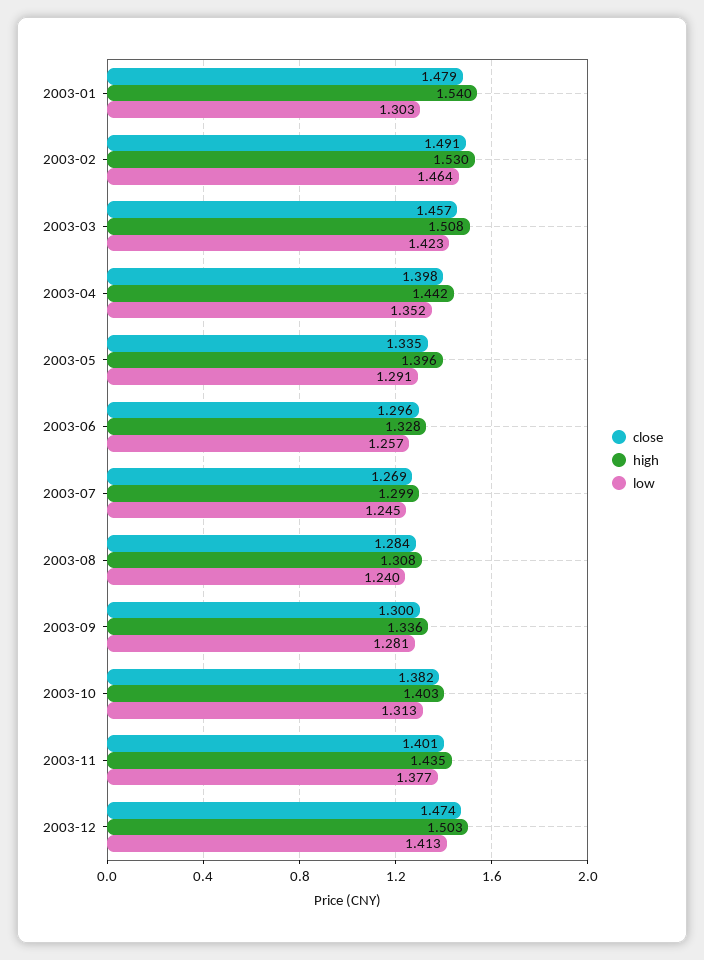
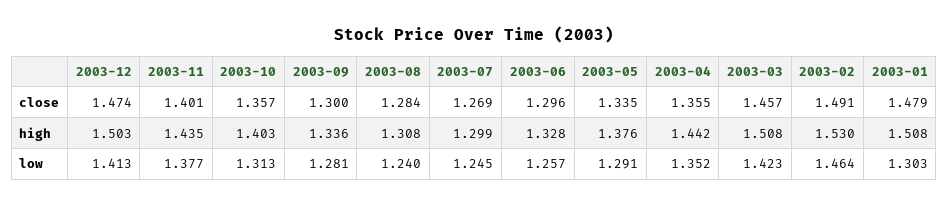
  {
    "close": {
      "2003-01": 1.479,
      "2003-02": 1.491,
      "2003-03": 1.457,
-     "2003-04": 1.398,
+     "2003-04": 1.355,
      "2003-05": 1.335,
      "2003-06": 1.296,
      "2003-07": 1.269,
      "2003-08": 1.284,
      "2003-09": 1.3,
-     "2003-10": 1.382,
+     "2003-10": 1.357,
      "2003-11": 1.401,
      "2003-12": 1.474
    },
    "high": {
-     "2003-01": 1.54,
+     "2003-01": 1.508,
      "2003-02": 1.53,
      "2003-03": 1.508,
      "2003-04": 1.442,
-     "2003-05": 1.396,
+     "2003-05": 1.376,
      "2003-06": 1.328,
      "2003-07": 1.299,
      "2003-08": 1.308,
      "2003-09": 1.336,
      "2003-10": 1.403,
      "2003-11": 1.435,
      "2003-12": 1.503
    },
    "low": {
      "2003-01": 1.303,
      "2003-02": 1.464,
      "2003-03": 1.423,
      "2003-04": 1.352,
      "2003-05": 1.291,
      "2003-06": 1.257,
      "2003-07": 1.245,
      "2003-08": 1.24,
      "2003-09": 1.281,
      "2003-10": 1.313,
      "2003-11": 1.377,
      "2003-12": 1.413
    }
  }

